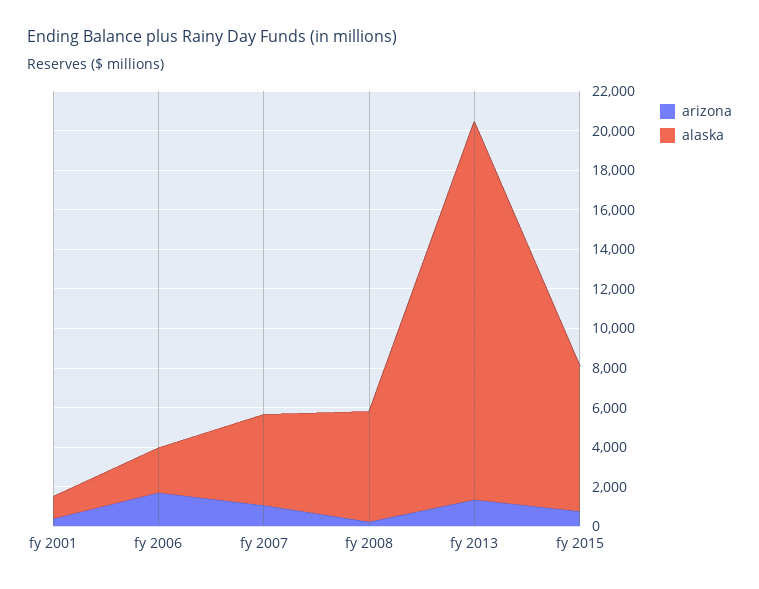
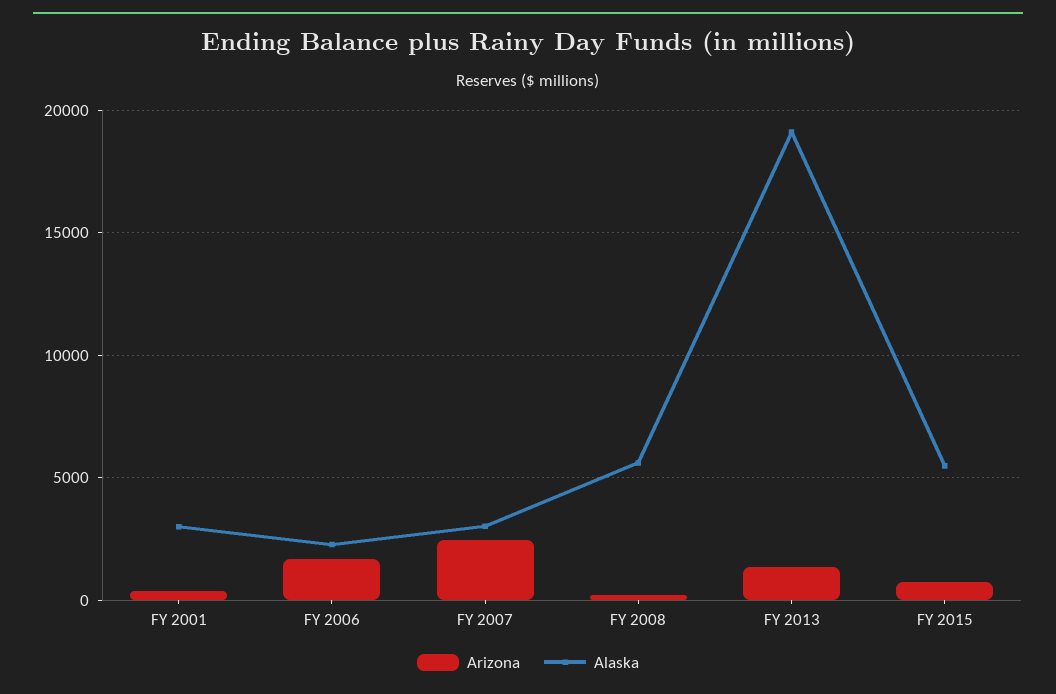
  {
    "arizona": {
      "fy 2001": 500,
      "fy 2006": 1500,
-     "fy 2007": 1000,
+     "fy 2007": 2500,
      "fy 2008": 0,
      "fy 2013": 1500,
      "fy 2015": 500
    },
    "alaska": {
-     "fy 2001": 1000,
+     "fy 2001": 3000,
      "fy 2006": 2500,
-     "fy 2007": 4500,
+     "fy 2007": 3000,
      "fy 2008": 5500,
      "fy 2013": 19000,
-     "fy 2015": 7500
+     "fy 2015": 5500
    }
  }

